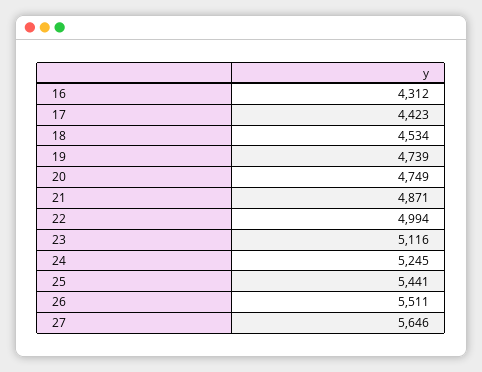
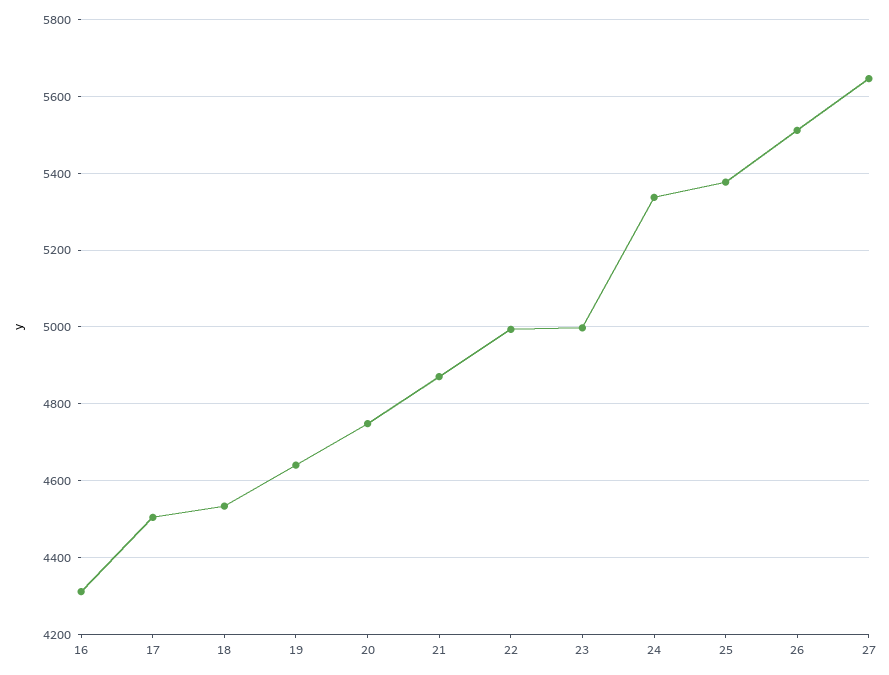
  {
    "16": 4312,
-   "17": 4423,
+   "17": 4500,
    "18": 4534,
-   "19": 4739,
+   "19": 4640,
    "20": 4749,
    "21": 4871,
    "22": 4994,
-   "23": 5116,
+   "23": 5000,
-   "24": 5245,
+   "24": 5340,
-   "25": 5441,
+   "25": 5380,
    "26": 5511,
    "27": 5646
  }

